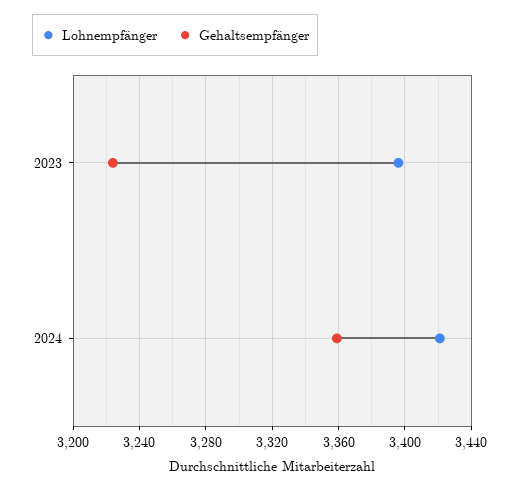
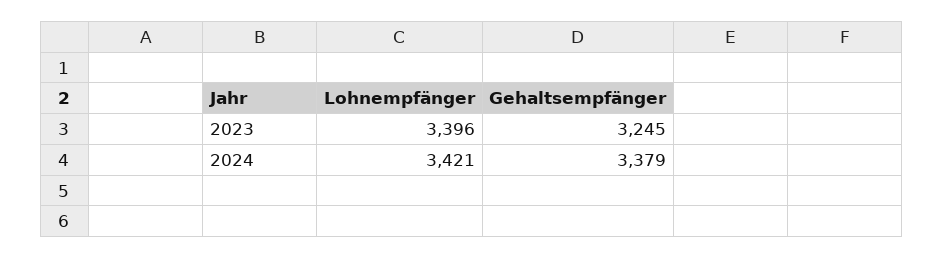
  {
    "Lohnempfänger": {
      "2023": 3396,
      "2024": 3421
    },
    "Gehaltsempfänger": {
-     "2023": 3225,
+     "2023": 3245,
-     "2024": 3360
+     "2024": 3379
    }
  }

